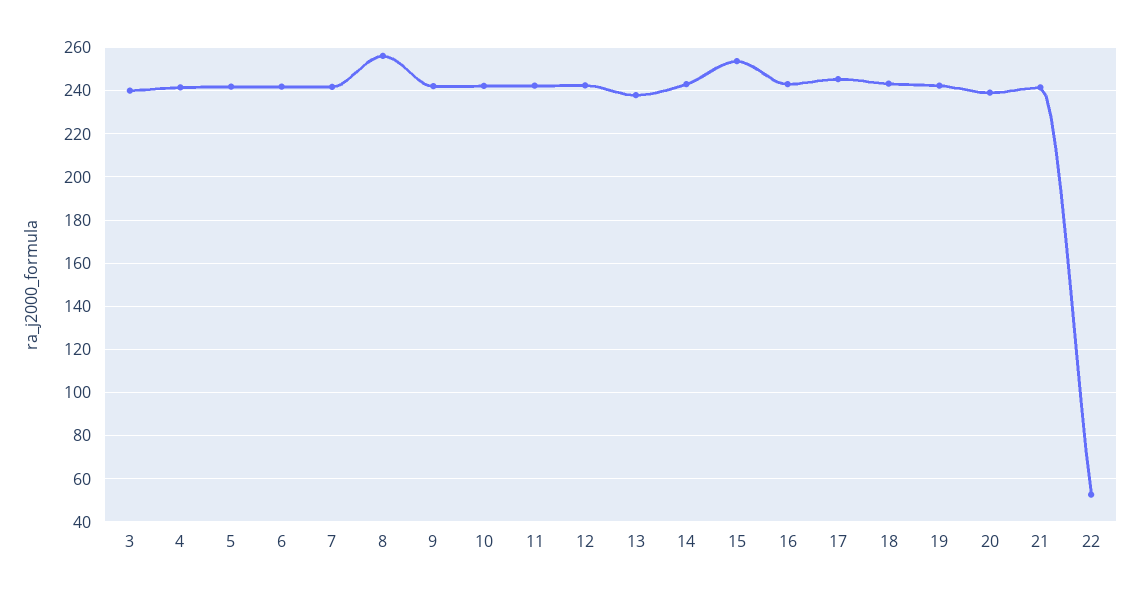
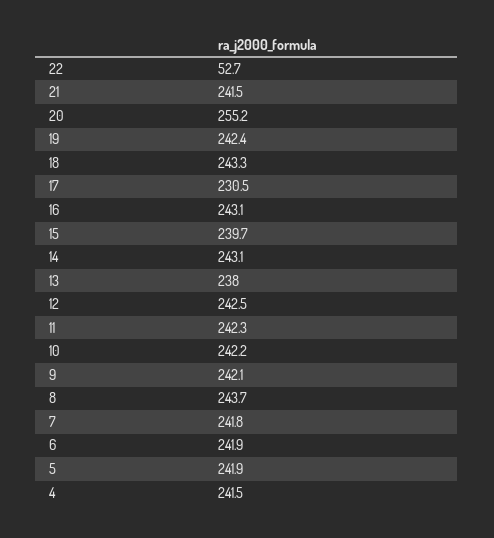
  {
-   "3": 240,
    "4": 241.5,
    "5": 241.9,
    "6": 241.9,
    "7": 241.8,
-   "8": 255,
+   "8": 243.7,
    "9": 242.1,
    "10": 242.2,
    "11": 242.3,
    "12": 242.5,
    "13": 238,
    "14": 243.1,
-   "15": 255,
+   "15": 239.7,
    "16": 243.1,
-   "17": 245,
+   "17": 230.5,
    "18": 243.3,
    "19": 242.4,
-   "20": 240,
+   "20": 255.2,
    "21": 241.5,
    "22": 52.7
  }

